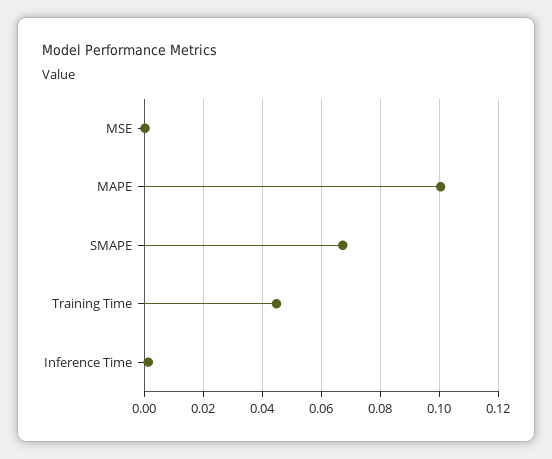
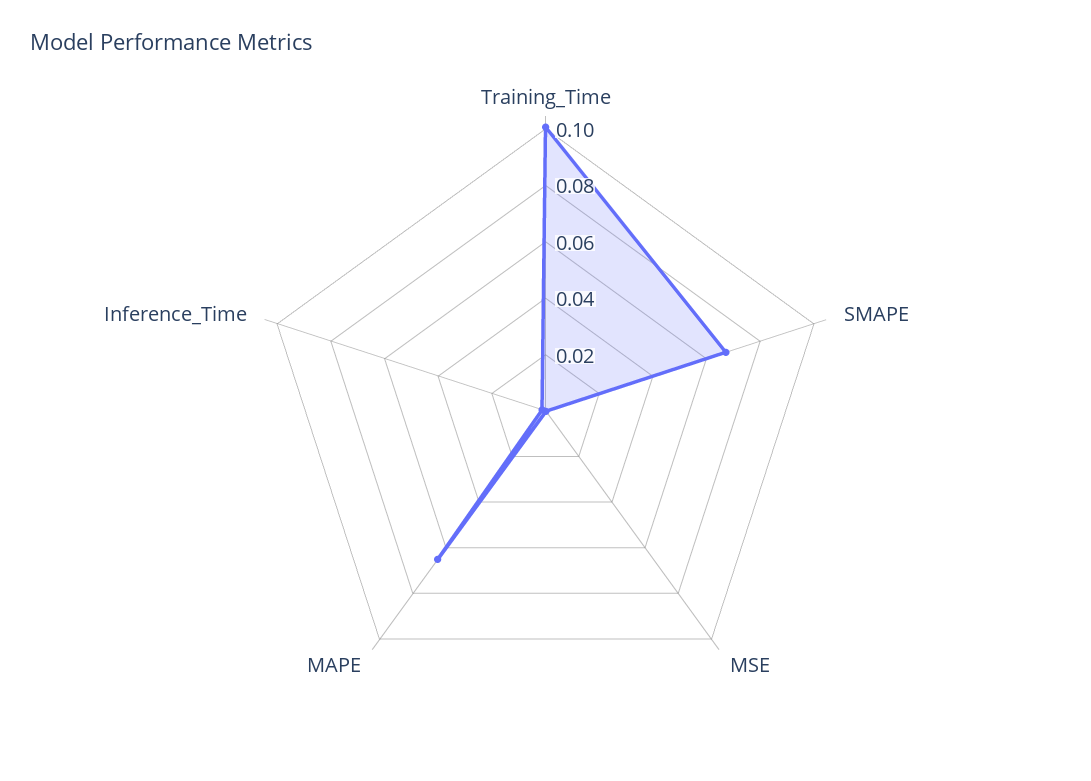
  {
    "MSE": 0,
-   "MAPE": 0.1,
+   "MAPE": 0.065,
    "SMAPE": 0.0675,
-   "Training Time": 0.045,
+   "Training Time": 0.1,
    "Inference Time": 0.0025
  }

